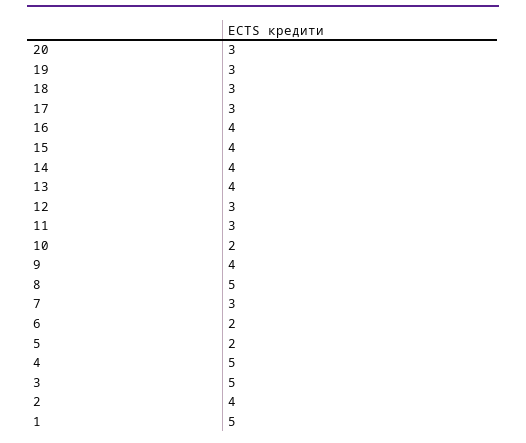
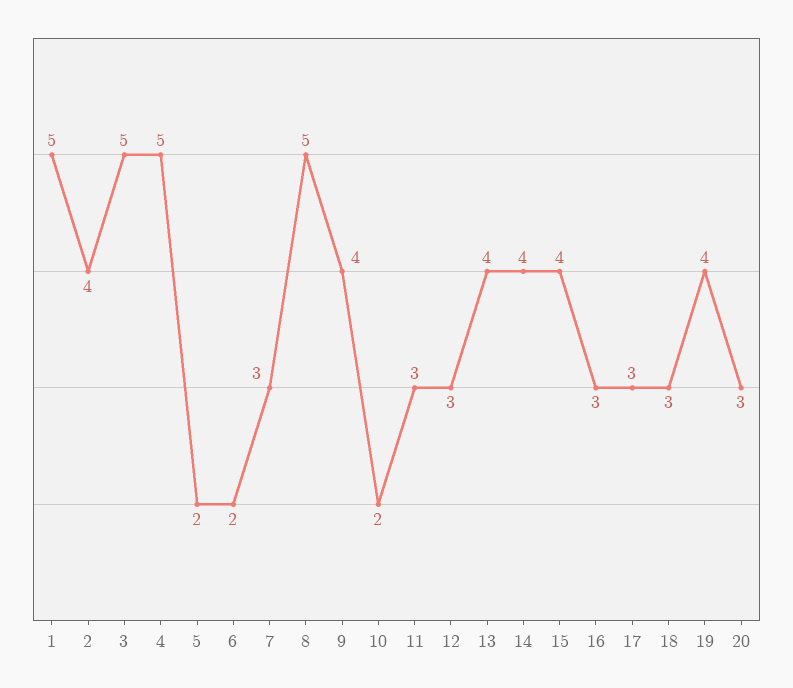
  {
    "20": 3,
-   "19": 3,
+   "19": 4,
    "18": 3,
    "17": 3,
-   "16": 4,
+   "16": 3,
    "15": 4,
    "14": 4,
    "13": 4,
    "12": 3,
    "11": 3,
    "10": 2,
    "9": 4,
    "8": 5,
    "7": 3,
    "6": 2,
    "5": 2,
    "4": 5,
    "3": 5,
    "2": 4,
    "1": 5
  }

